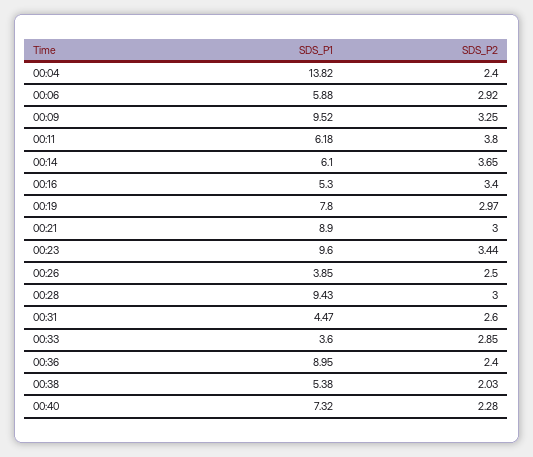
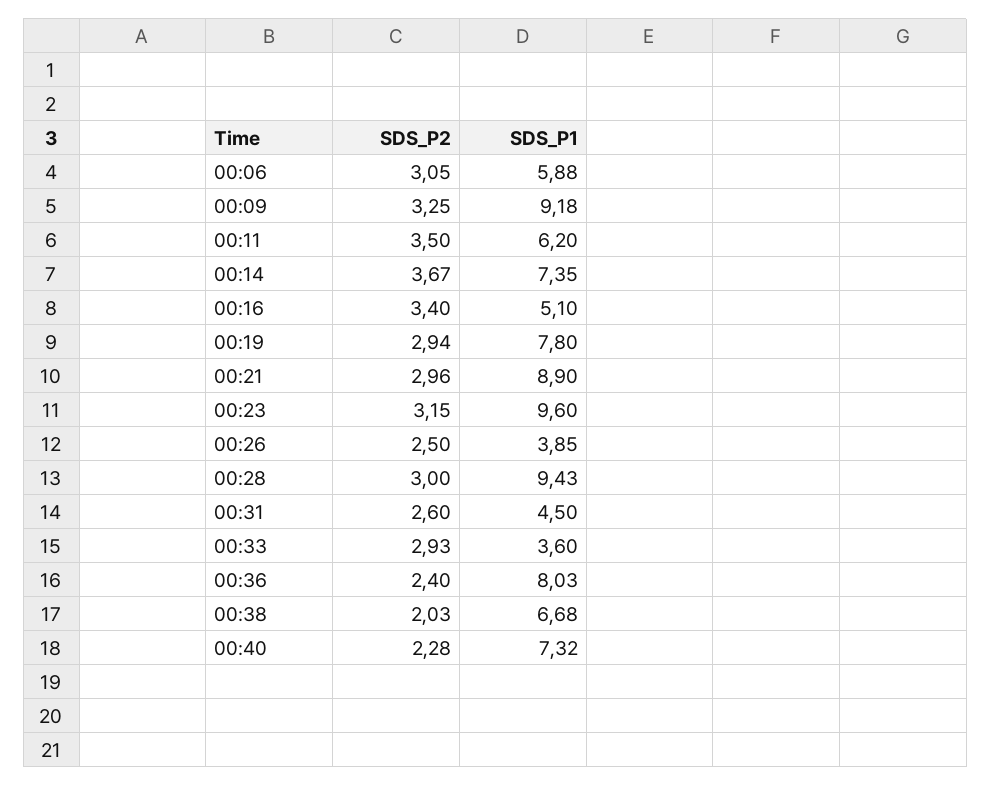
  {
    "SDS_P1": {
-     "00:04": 13.82,
      "00:06": 5.88,
-     "00:09": 9.52,
+     "00:09": 9.18,
-     "00:11": 6.18,
+     "00:11": 6.2,
-     "00:14": 6.1,
+     "00:14": 7.35,
-     "00:16": 5.3,
+     "00:16": 5.1,
      "00:19": 7.8,
      "00:21": 8.9,
      "00:23": 9.6,
      "00:26": 3.85,
      "00:28": 9.43,
-     "00:31": 4.47,
+     "00:31": 4.5,
      "00:33": 3.6,
-     "00:36": 8.95,
+     "00:36": 8.03,
-     "00:38": 5.38,
+     "00:38": 6.68,
      "00:40": 7.32
    },
    "SDS_P2": {
-     "00:04": 2.4,
-     "00:06": 2.92,
+     "00:06": 3.05,
      "00:09": 3.25,
-     "00:11": 3.8,
+     "00:11": 3.5,
-     "00:14": 3.65,
+     "00:14": 3.67,
      "00:16": 3.4,
-     "00:19": 2.97,
+     "00:19": 2.94,
-     "00:21": 3,
+     "00:21": 2.96,
-     "00:23": 3.44,
+     "00:23": 3.15,
      "00:26": 2.5,
      "00:28": 3,
      "00:31": 2.6,
-     "00:33": 2.85,
+     "00:33": 2.93,
      "00:36": 2.4,
      "00:38": 2.03,
      "00:40": 2.28
    }
  }

